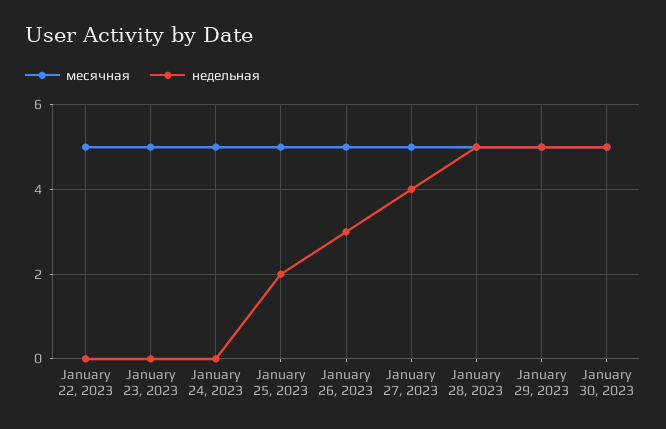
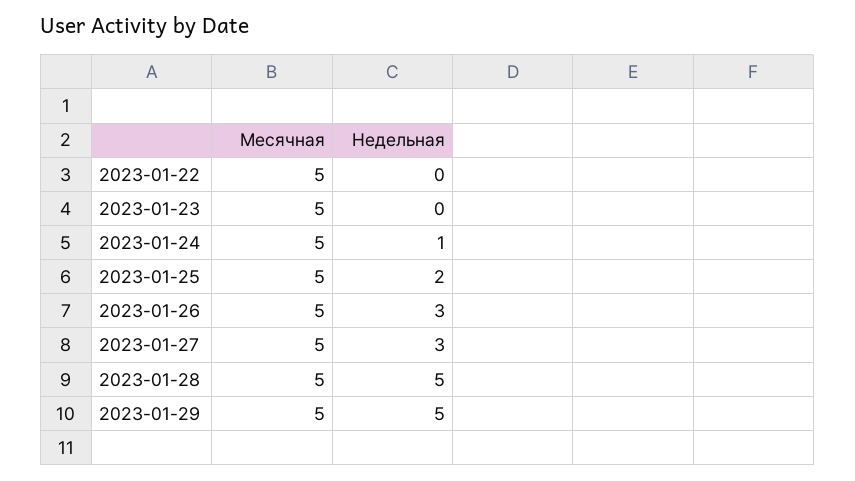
  {
    "месячная": {
      "January 22, 2023": 5,
      "January 23, 2023": 5,
      "January 24, 2023": 5,
      "January 25, 2023": 5,
      "January 26, 2023": 5,
      "January 27, 2023": 5,
      "January 28, 2023": 5,
-     "January 29, 2023": 5,
+     "January 29, 2023": 5
-     "January 30, 2023": 5
    },
    "недельная": {
      "January 22, 2023": 0,
      "January 23, 2023": 0,
-     "January 24, 2023": 0,
+     "January 24, 2023": 1,
      "January 25, 2023": 2,
      "January 26, 2023": 3,
-     "January 27, 2023": 4,
+     "January 27, 2023": 3,
      "January 28, 2023": 5,
-     "January 29, 2023": 5,
+     "January 29, 2023": 5
-     "January 30, 2023": 5
    }
  }

